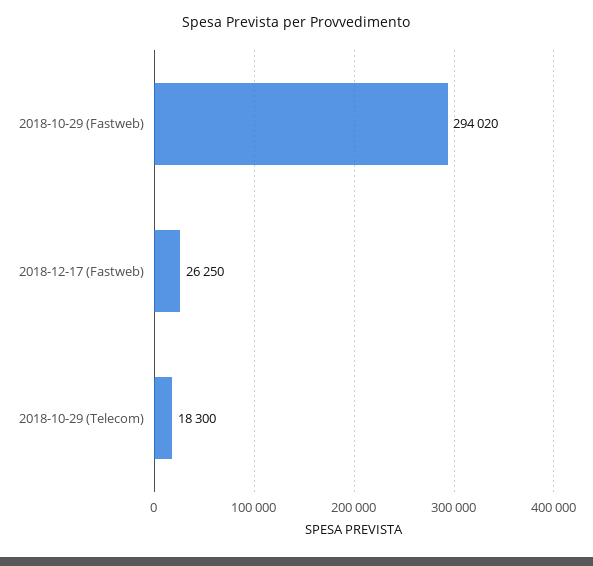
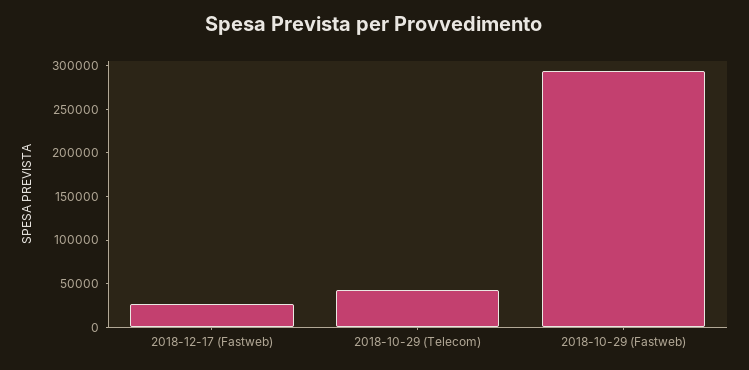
  {
    "2018-10-29 (Fastweb)": 294020,
    "2018-12-17 (Fastweb)": 26250,
-   "2018-10-29 (Telecom)": 18300
+   "2018-10-29 (Telecom)": 40000
  }

